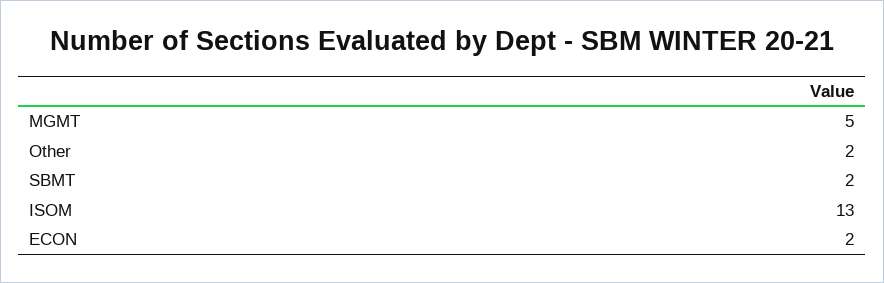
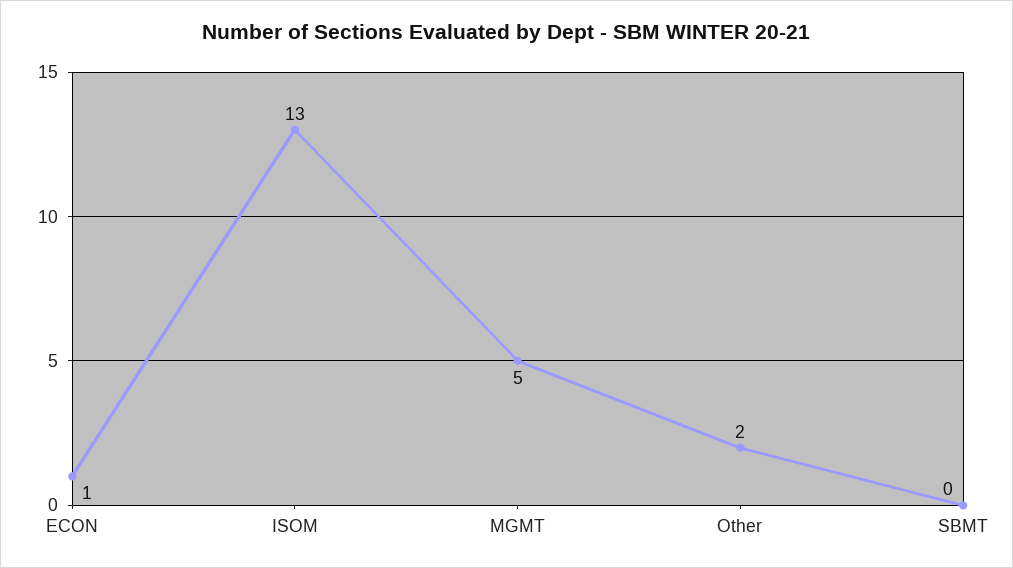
  {
    "MGMT": 5,
    "Other": 2,
-   "SBMT": 2,
+   "SBMT": 0,
    "ISOM": 13,
-   "ECON": 2
+   "ECON": 1
  }

